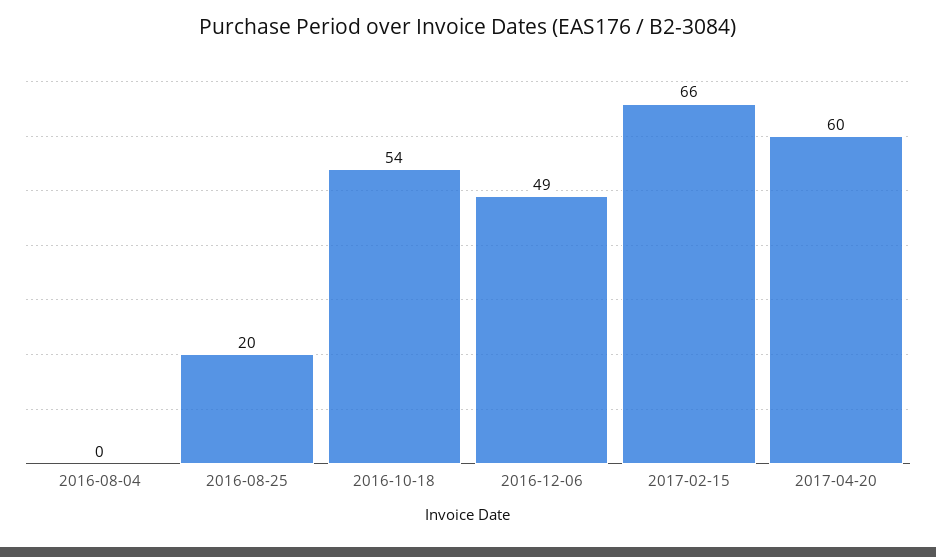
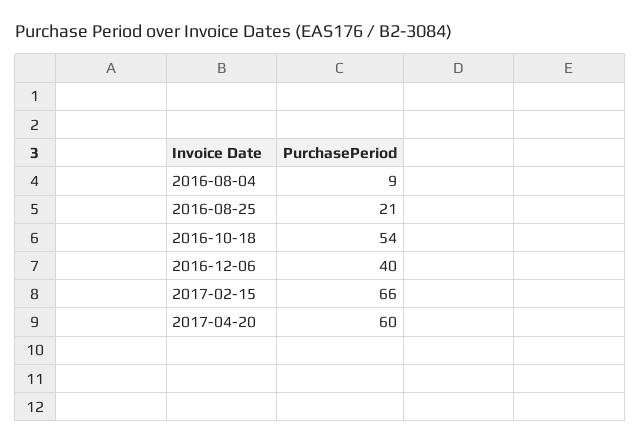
  {
-   "2016-08-04": 0,
+   "2016-08-04": 9,
-   "2016-08-25": 20,
+   "2016-08-25": 21,
    "2016-10-18": 54,
-   "2016-12-06": 49,
+   "2016-12-06": 40,
    "2017-02-15": 66,
    "2017-04-20": 60
  }

